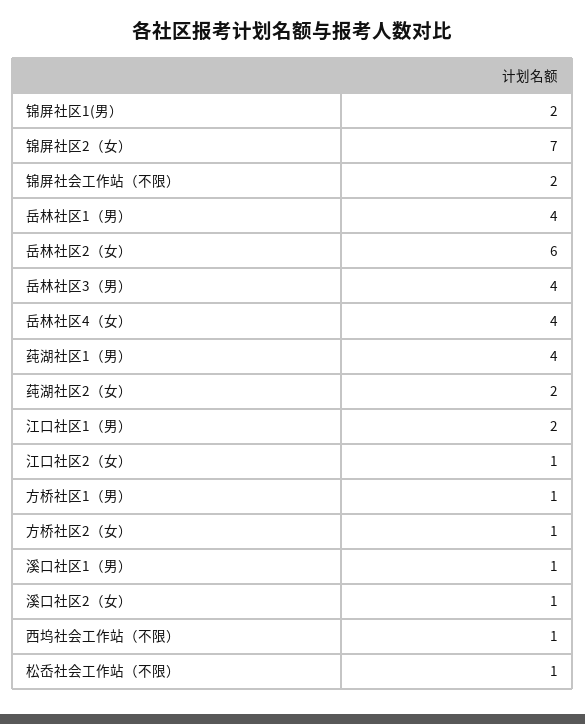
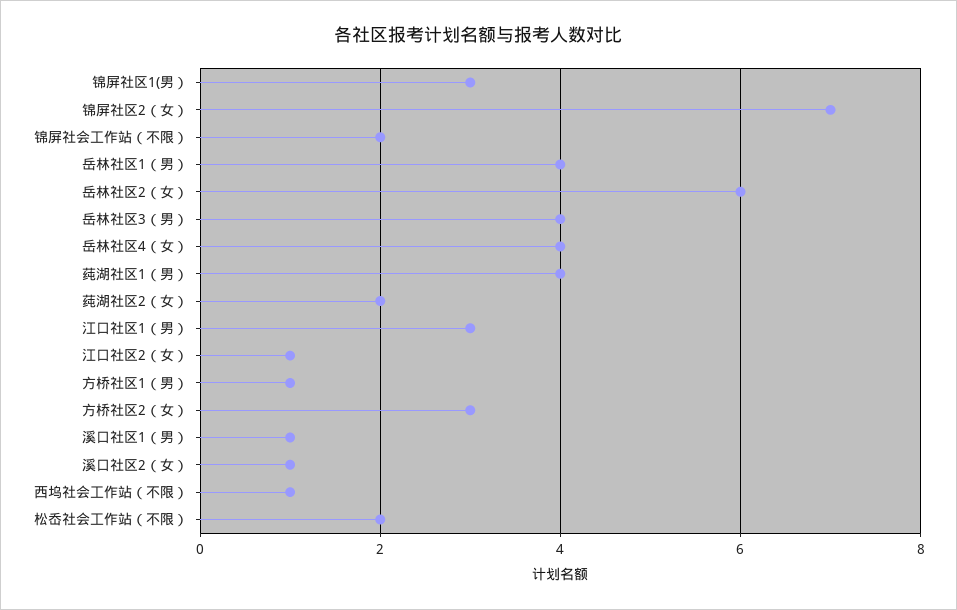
  {
-   "锦屏社区1(男）": 2,
+   "锦屏社区1(男）": 3,
    "锦屏社区2（女）": 7,
    "锦屏社会工作站（不限）": 2,
    "岳林社区1（男）": 4,
    "岳林社区2（女）": 6,
    "岳林社区3（男）": 4,
    "岳林社区4（女）": 4,
    "莼湖社区1（男）": 4,
    "莼湖社区2（女）": 2,
-   "江口社区1（男）": 2,
+   "江口社区1（男）": 3,
    "江口社区2（女）": 1,
    "方桥社区1（男）": 1,
-   "方桥社区2（女）": 1,
+   "方桥社区2（女）": 3,
    "溪口社区1（男）": 1,
    "溪口社区2（女）": 1,
    "西坞社会工作站（不限）": 1,
-   "松岙社会工作站（不限）": 1
+   "松岙社会工作站（不限）": 2
  }

